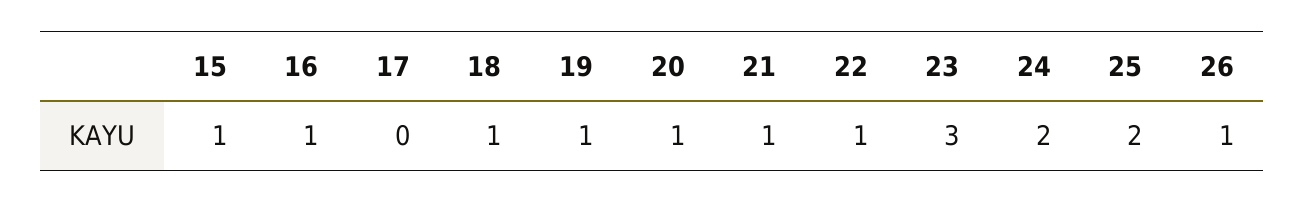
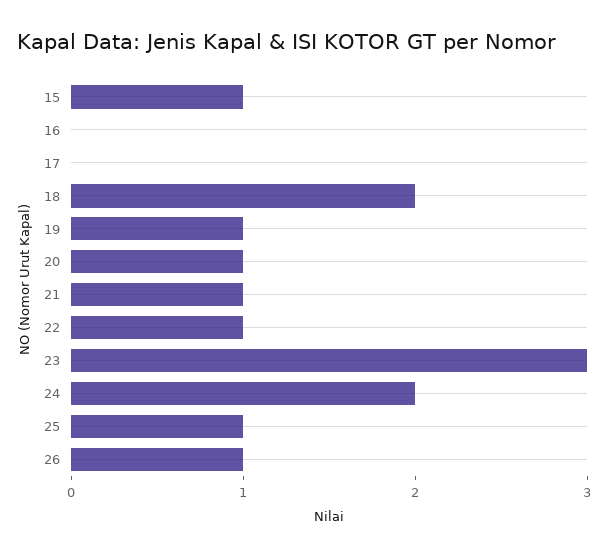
  {
    "15": 1,
-   "16": 1,
+   "16": 0,
    "17": 0,
-   "18": 1,
+   "18": 2,
    "19": 1,
    "20": 1,
    "21": 1,
    "22": 1,
    "23": 3,
    "24": 2,
-   "25": 2,
+   "25": 1,
    "26": 1
  }

